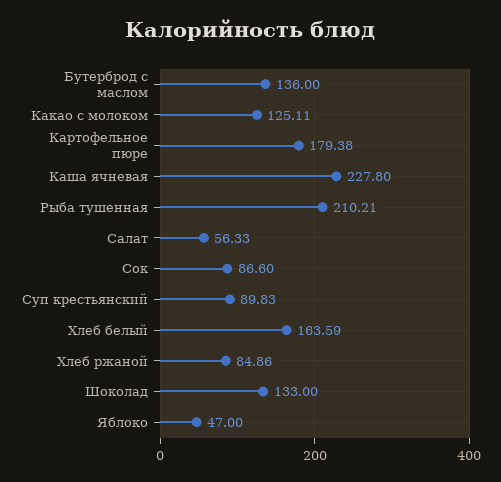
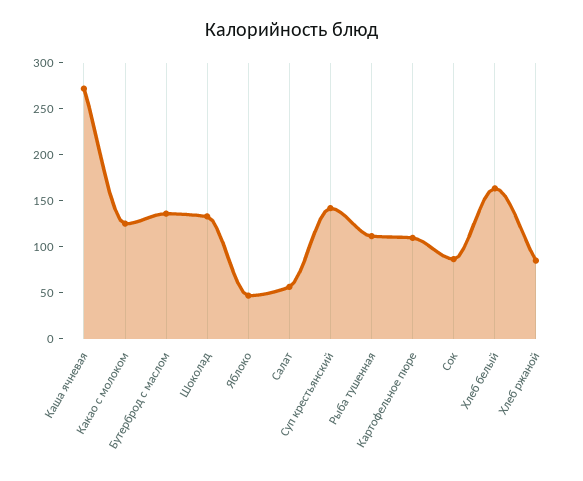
  {
    "Бутерброд с маслом": 136,
    "Какао с молоком": 125.11,
-   "Картофельное пюре": 179.38,
+   "Картофельное пюре": 110,
-   "Каша ячневая": 227.8,
+   "Каша ячневая": 270,
-   "Рыба тушенная": 210.21,
+   "Рыба тушенная": 110,
    "Салат": 56.33,
    "Сок": 86.6,
-   "Суп крестьянский": 89.83,
+   "Суп крестьянский": 140,
    "Хлеб белый": 163.59,
    "Хлеб ржаной": 84.86,
    "Шоколад": 133,
    "Яблоко": 47
  }

